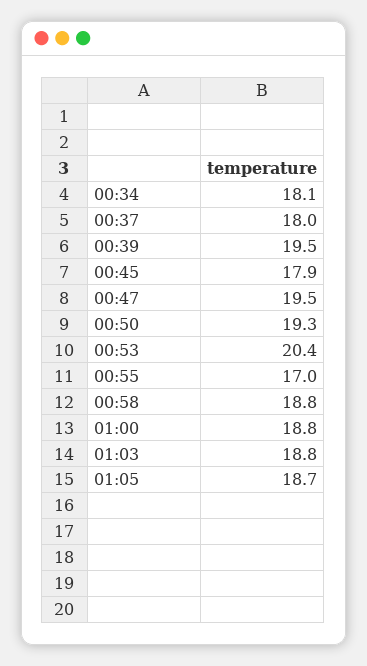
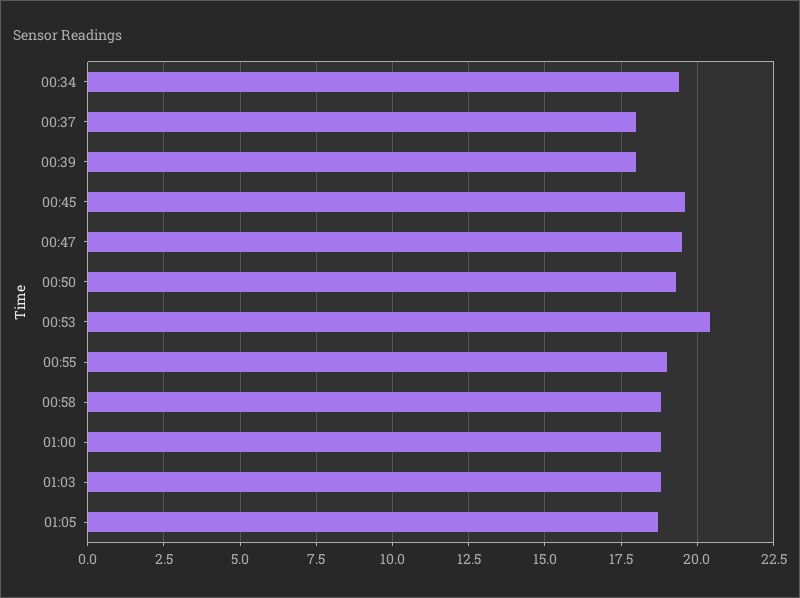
  {
-   "00:34": 18.1,
+   "00:34": 19.5,
    "00:37": 18,
-   "00:39": 19.5,
+   "00:39": 18,
-   "00:45": 17.9,
+   "00:45": 19.5,
    "00:47": 19.5,
    "00:50": 19.3,
    "00:53": 20.4,
-   "00:55": 17,
+   "00:55": 19,
    "00:58": 18.8,
    "01:00": 18.8,
    "01:03": 18.8,
    "01:05": 18.7
  }

